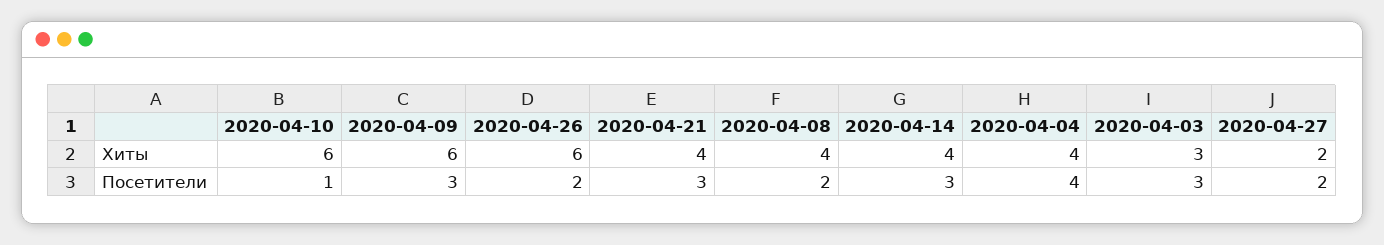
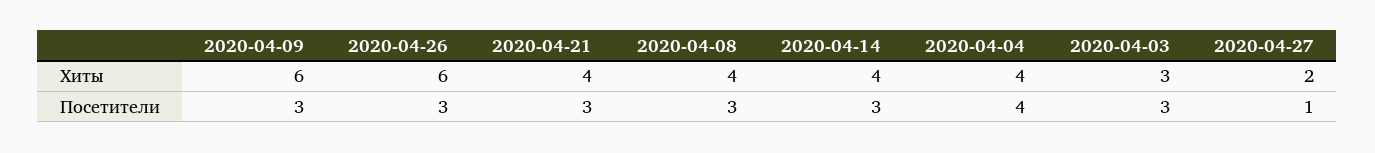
  {
-   "2020-04-10": {
-     "Хиты": 6,
-     "Посетители": 1
-   },
    "2020-04-09": {
      "Хиты": 6,
      "Посетители": 3
    },
    "2020-04-26": {
      "Хиты": 6,
-     "Посетители": 2
+     "Посетители": 3
    },
    "2020-04-21": {
      "Хиты": 4,
      "Посетители": 3
    },
    "2020-04-08": {
      "Хиты": 4,
-     "Посетители": 2
+     "Посетители": 3
    },
    "2020-04-14": {
      "Хиты": 4,
      "Посетители": 3
    },
    "2020-04-04": {
      "Хиты": 4,
      "Посетители": 4
    },
    "2020-04-03": {
      "Хиты": 3,
      "Посетители": 3
    },
    "2020-04-27": {
      "Хиты": 2,
-     "Посетители": 2
+     "Посетители": 1
    }
  }

